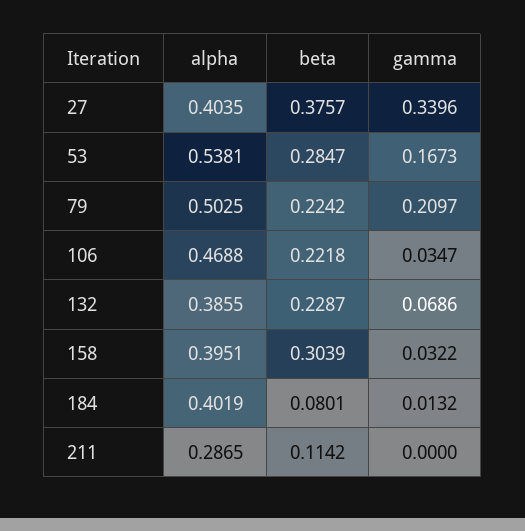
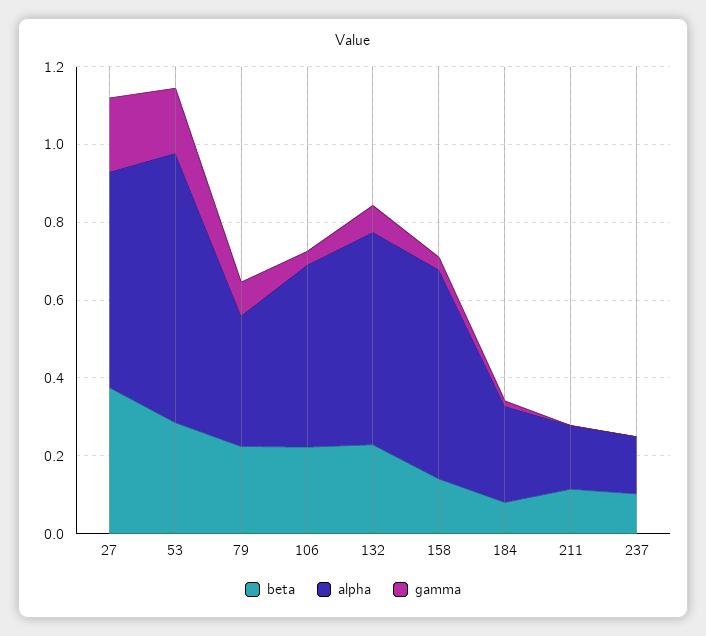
  {
    "alpha": {
-     "27": 0.4035,
+     "27": 0.55,
-     "53": 0.5381,
+     "53": 0.7,
-     "79": 0.5025,
+     "79": 0.35,
      "106": 0.4688,
-     "132": 0.3855,
+     "132": 0.55,
-     "158": 0.3951,
+     "158": 0.55,
-     "184": 0.4019,
+     "184": 0.25,
-     "211": 0.2865
+     "211": 0.15,
+     "237": 0.15
    },
    "beta": {
      "27": 0.3757,
      "53": 0.2847,
      "79": 0.2242,
      "106": 0.2218,
      "132": 0.2287,
-     "158": 0.3039,
+     "158": 0.15,
      "184": 0.0801,
-     "211": 0.1142
+     "211": 0.1142,
+     "237": 0.1
    },
    "gamma": {
-     "27": 0.3396,
+     "27": 0.2,
      "53": 0.1673,
-     "79": 0.2097,
+     "79": 0.1,
      "106": 0.0347,
      "132": 0.0686,
      "158": 0.0322,
      "184": 0.0132,
-     "211": 0
+     "211": 0,
+     "237": 0
    }
  }

